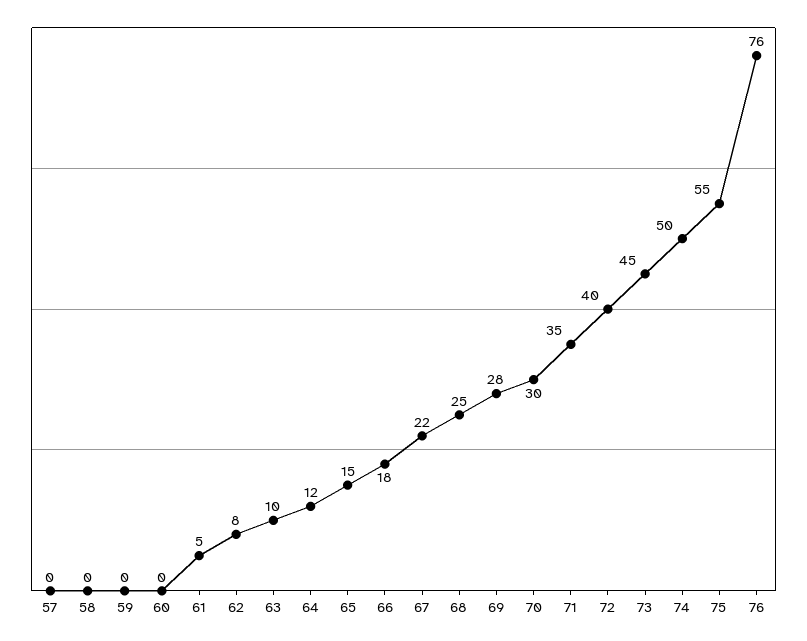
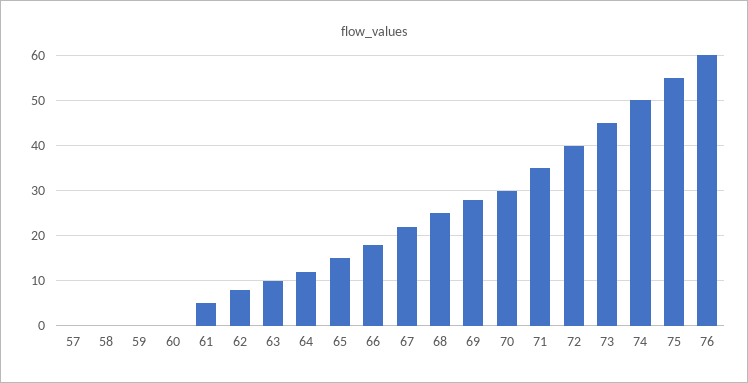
  {
    "57": 0,
    "58": 0,
    "59": 0,
    "60": 0,
    "61": 5,
    "62": 8,
    "63": 10,
    "64": 12,
    "65": 15,
    "66": 18,
    "67": 22,
    "68": 25,
    "69": 28,
    "70": 30,
    "71": 35,
    "72": 40,
    "73": 45,
    "74": 50,
    "75": 55,
-   "76": 76
+   "76": 60
  }

